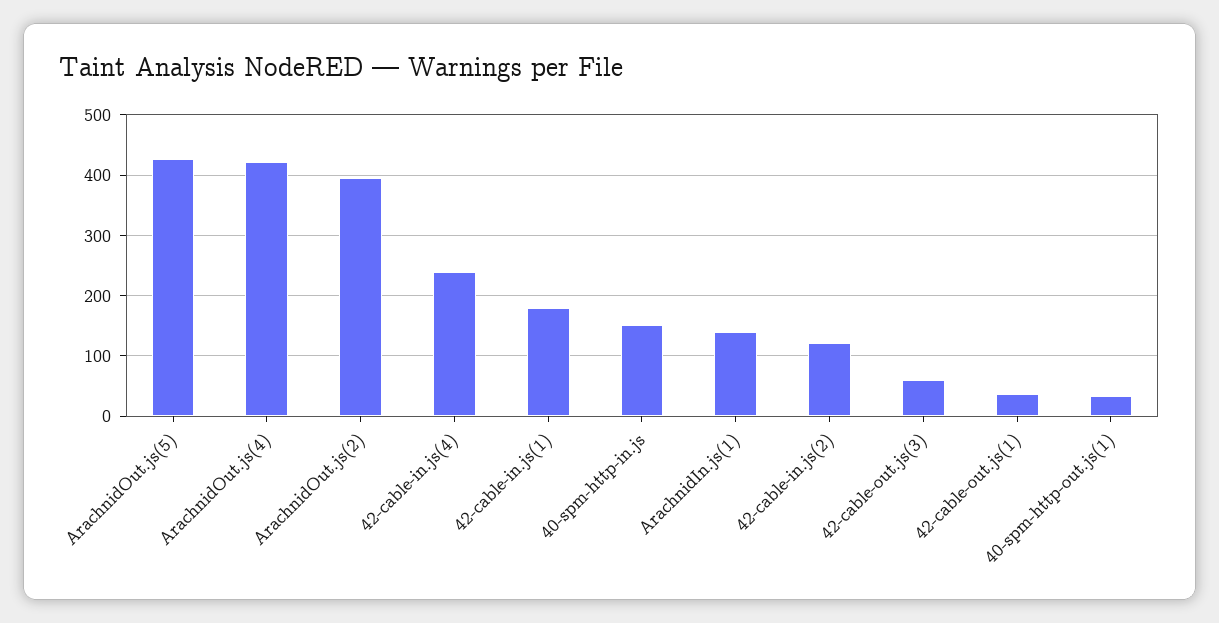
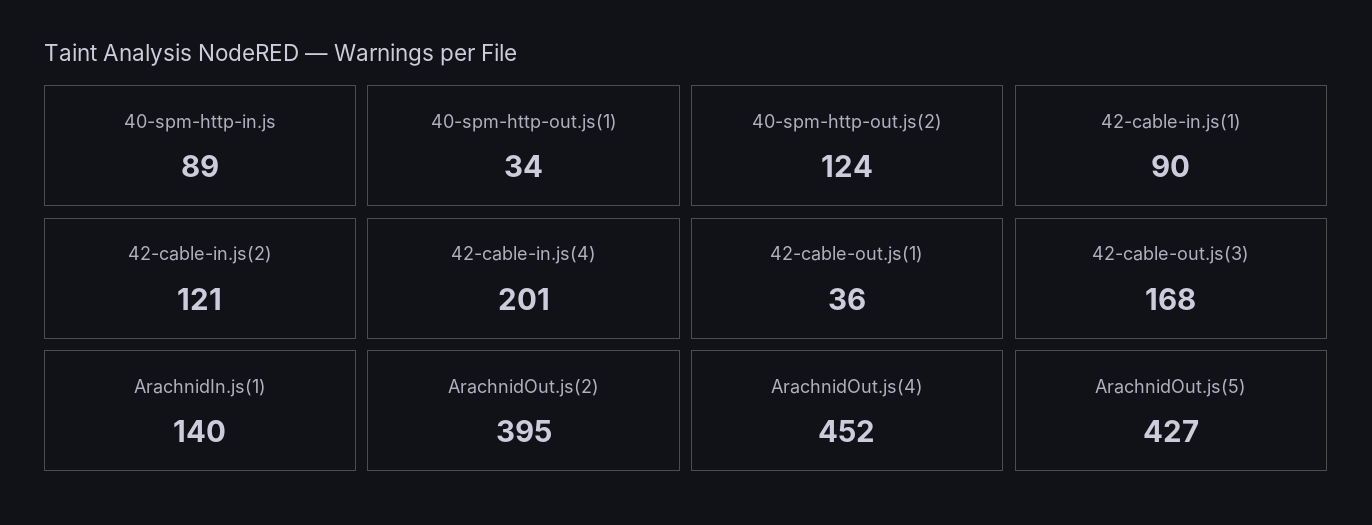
  {
    "ArachnidOut.js(5)": 427,
-   "ArachnidOut.js(4)": 420,
+   "ArachnidOut.js(4)": 452,
    "ArachnidOut.js(2)": 395,
-   "42-cable-in.js(4)": 240,
+   "42-cable-in.js(4)": 201,
-   "42-cable-in.js(1)": 180,
+   "42-cable-in.js(1)": 90,
-   "40-spm-http-in.js": 150,
+   "40-spm-http-in.js": 89,
    "ArachnidIn.js(1)": 140,
    "42-cable-in.js(2)": 121,
-   "42-cable-out.js(3)": 60,
+   "42-cable-out.js(3)": 168,
    "42-cable-out.js(1)": 36,
-   "40-spm-http-out.js(1)": 34
+   "40-spm-http-out.js(1)": 34,
+   "40-spm-http-out.js(2)": 124
  }

